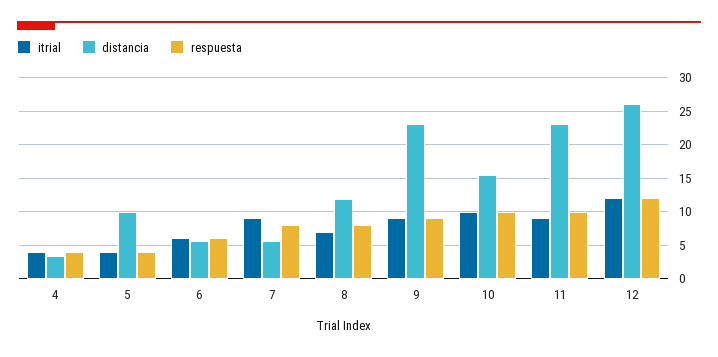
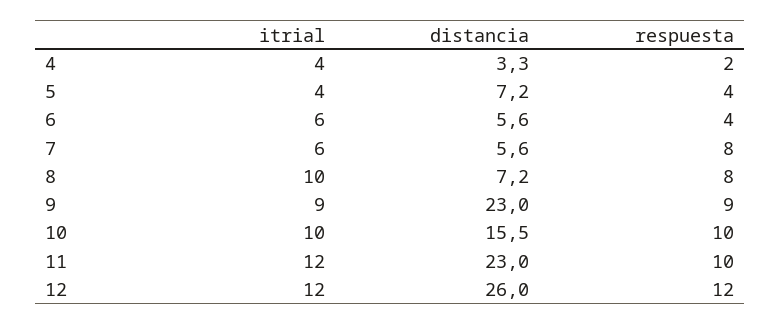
  {
    "itrial": {
      "4": 4,
      "5": 4,
      "6": 6,
-     "7": 9,
+     "7": 6,
-     "8": 7,
+     "8": 10,
      "9": 9,
      "10": 10,
-     "11": 9,
+     "11": 12,
      "12": 12
    },
    "distancia": {
      "4": 3.3,
-     "5": 10,
+     "5": 7.2,
      "6": 5.6,
      "7": 5.6,
-     "8": 12,
+     "8": 7.2,
      "9": 23,
      "10": 15.5,
      "11": 23,
      "12": 26
    },
    "respuesta": {
-     "4": 4,
+     "4": 2,
      "5": 4,
-     "6": 6,
+     "6": 4,
      "7": 8,
      "8": 8,
      "9": 9,
      "10": 10,
      "11": 10,
      "12": 12
    }
  }

